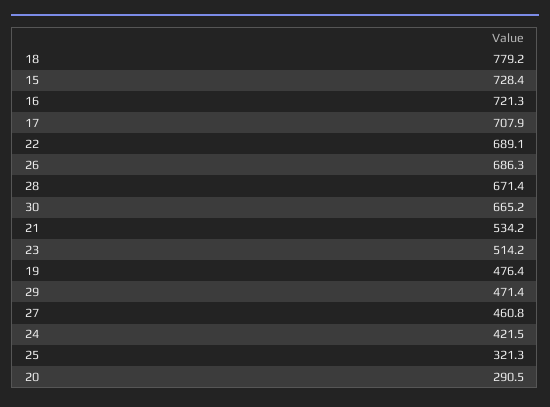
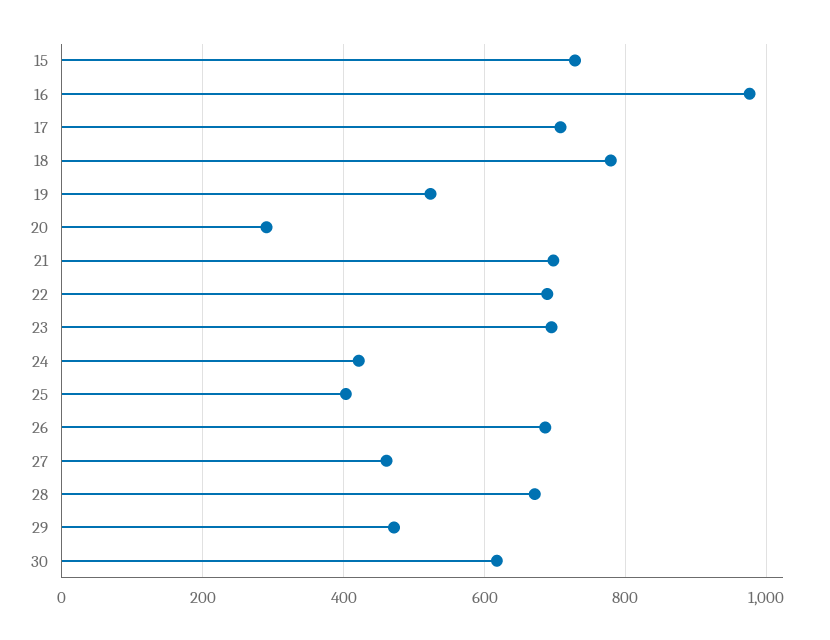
  {
    "18": 779.2,
    "15": 728.4,
-   "16": 721.3,
+   "16": 980,
    "17": 707.9,
    "22": 689.1,
    "26": 686.3,
    "28": 671.4,
-   "30": 665.2,
+   "30": 620,
-   "21": 534.2,
+   "21": 700,
-   "23": 514.2,
+   "23": 700,
-   "19": 476.4,
+   "19": 520,
    "29": 471.4,
    "27": 460.8,
    "24": 421.5,
-   "25": 321.3,
+   "25": 400,
    "20": 290.5
  }

